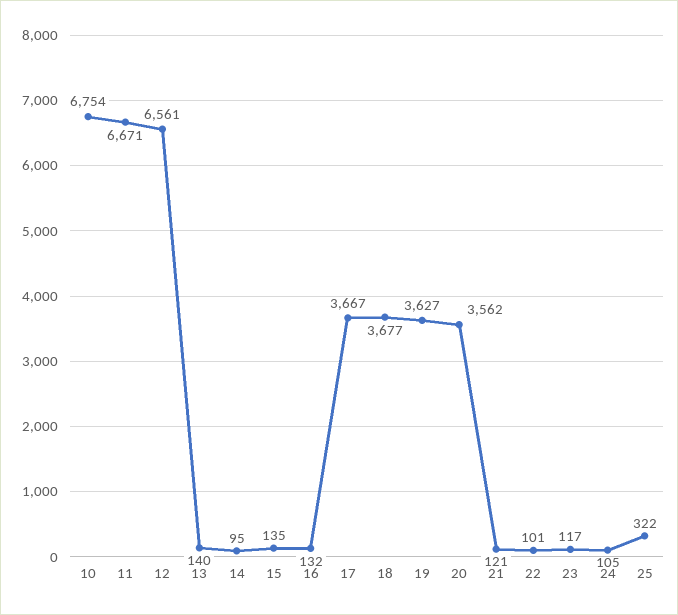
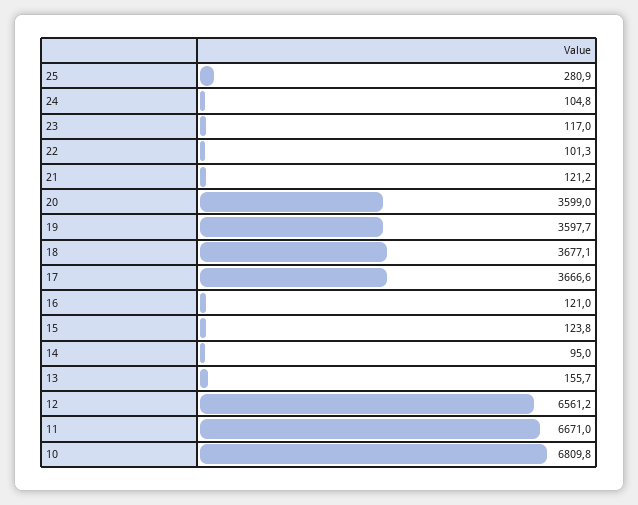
  {
-   "10": 6754,
+   "10": 6809.8,
    "11": 6671,
    "12": 6561.2,
-   "13": 140,
+   "13": 155.7,
    "14": 95,
-   "15": 135,
+   "15": 123.8,
-   "16": 132,
+   "16": 121,
    "17": 3666.6,
    "18": 3677.1,
-   "19": 3627,
+   "19": 3597.7,
-   "20": 3562,
+   "20": 3599,
    "21": 121.2,
    "22": 101.3,
    "23": 117,
    "24": 104.8,
-   "25": 322
+   "25": 280.9
  }

